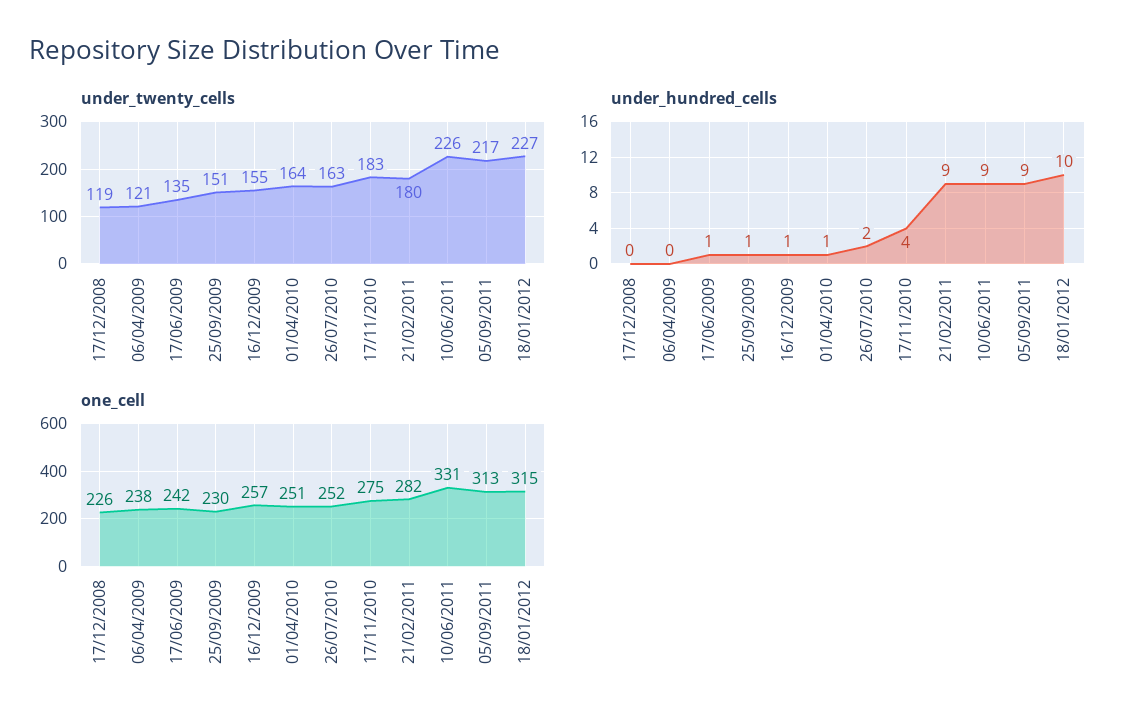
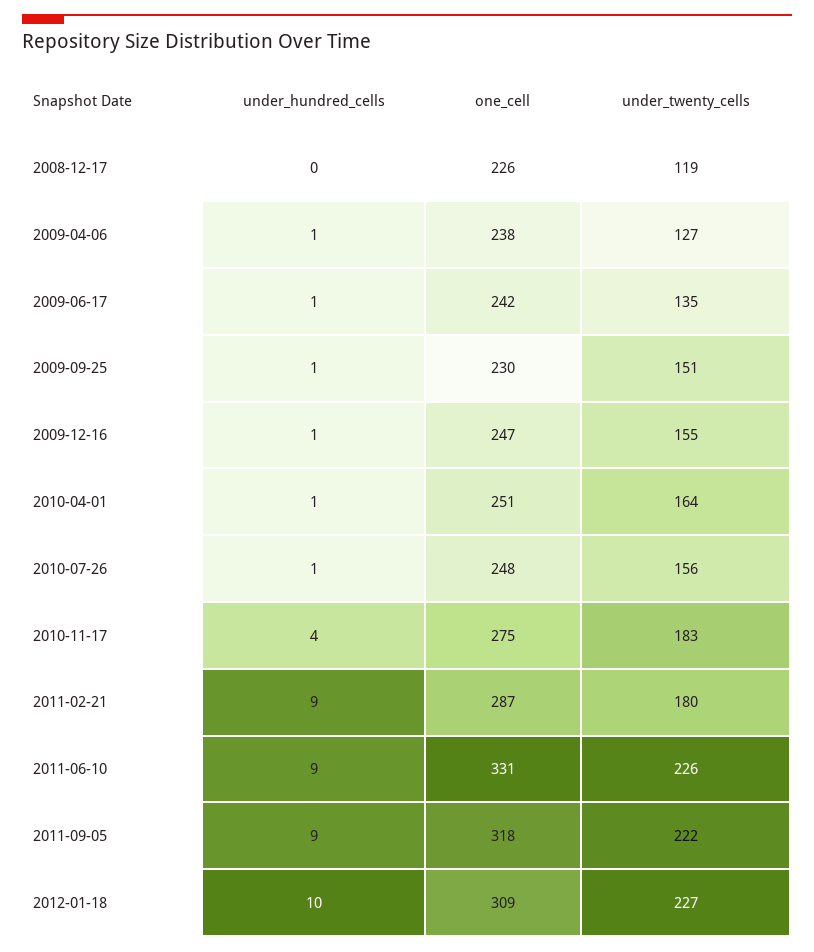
  {
    "under_twenty_cells": {
      "17/12/2008": 119,
-     "06/04/2009": 121,
+     "06/04/2009": 127,
      "17/06/2009": 135,
      "25/09/2009": 151,
      "16/12/2009": 155,
      "01/04/2010": 164,
-     "26/07/2010": 163,
+     "26/07/2010": 156,
      "17/11/2010": 183,
      "21/02/2011": 180,
      "10/06/2011": 226,
-     "05/09/2011": 217,
+     "05/09/2011": 222,
      "18/01/2012": 227
    },
    "under_hundred_cells": {
      "17/12/2008": 0,
-     "06/04/2009": 0,
+     "06/04/2009": 1,
      "17/06/2009": 1,
      "25/09/2009": 1,
      "16/12/2009": 1,
      "01/04/2010": 1,
-     "26/07/2010": 2,
+     "26/07/2010": 1,
      "17/11/2010": 4,
      "21/02/2011": 9,
      "10/06/2011": 9,
      "05/09/2011": 9,
      "18/01/2012": 10
    },
    "one_cell": {
      "17/12/2008": 226,
      "06/04/2009": 238,
      "17/06/2009": 242,
      "25/09/2009": 230,
-     "16/12/2009": 257,
+     "16/12/2009": 247,
      "01/04/2010": 251,
-     "26/07/2010": 252,
+     "26/07/2010": 248,
      "17/11/2010": 275,
-     "21/02/2011": 282,
+     "21/02/2011": 287,
      "10/06/2011": 331,
-     "05/09/2011": 313,
+     "05/09/2011": 318,
-     "18/01/2012": 315
+     "18/01/2012": 309
    }
  }

